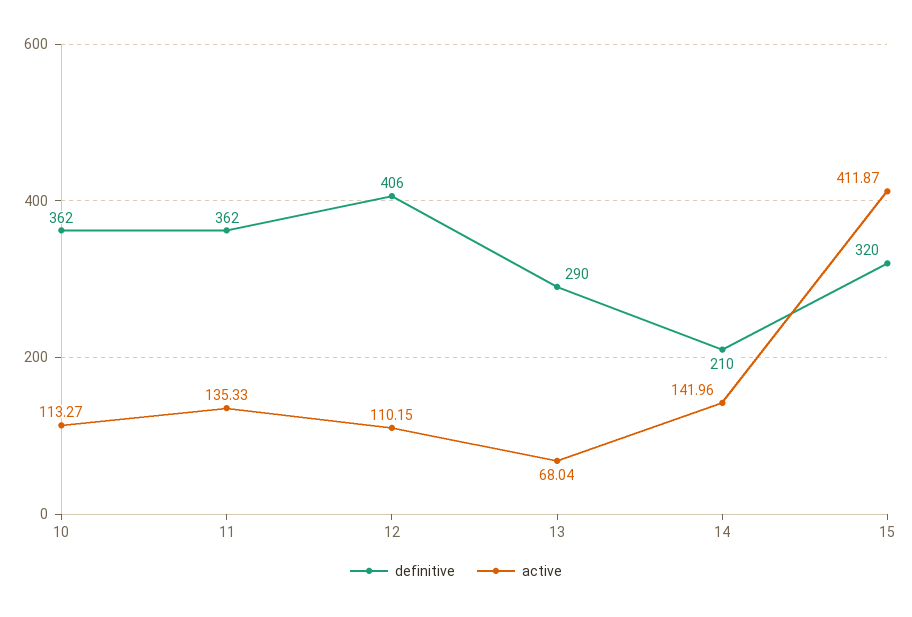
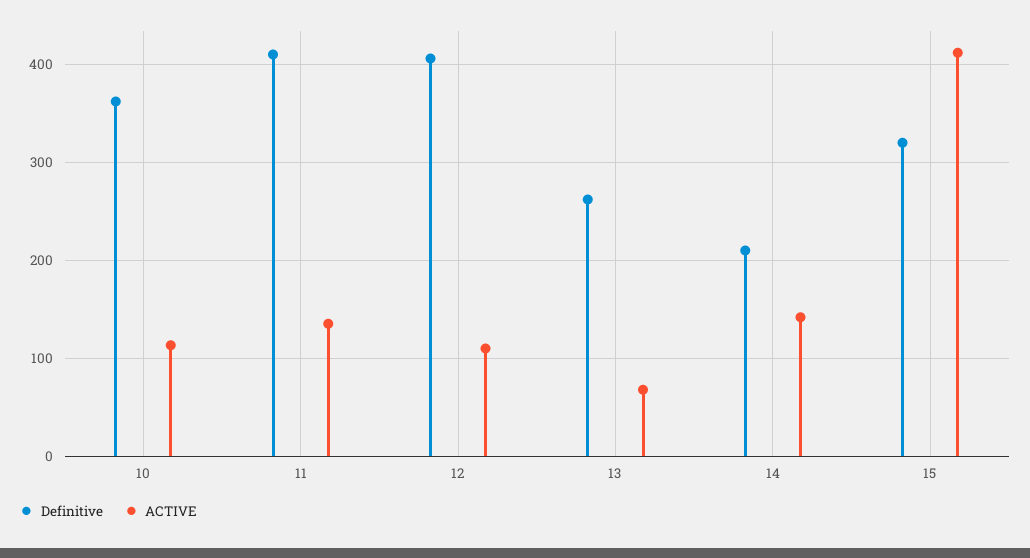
  {
    "definitive": {
      "10": 362,
-     "11": 362,
+     "11": 410,
      "12": 406,
-     "13": 290,
+     "13": 260,
      "14": 210,
      "15": 320
    },
    "active": {
      "10": 113.27,
      "11": 135.33,
      "12": 110.15,
      "13": 68.04,
      "14": 141.96,
      "15": 411.87
    }
  }

